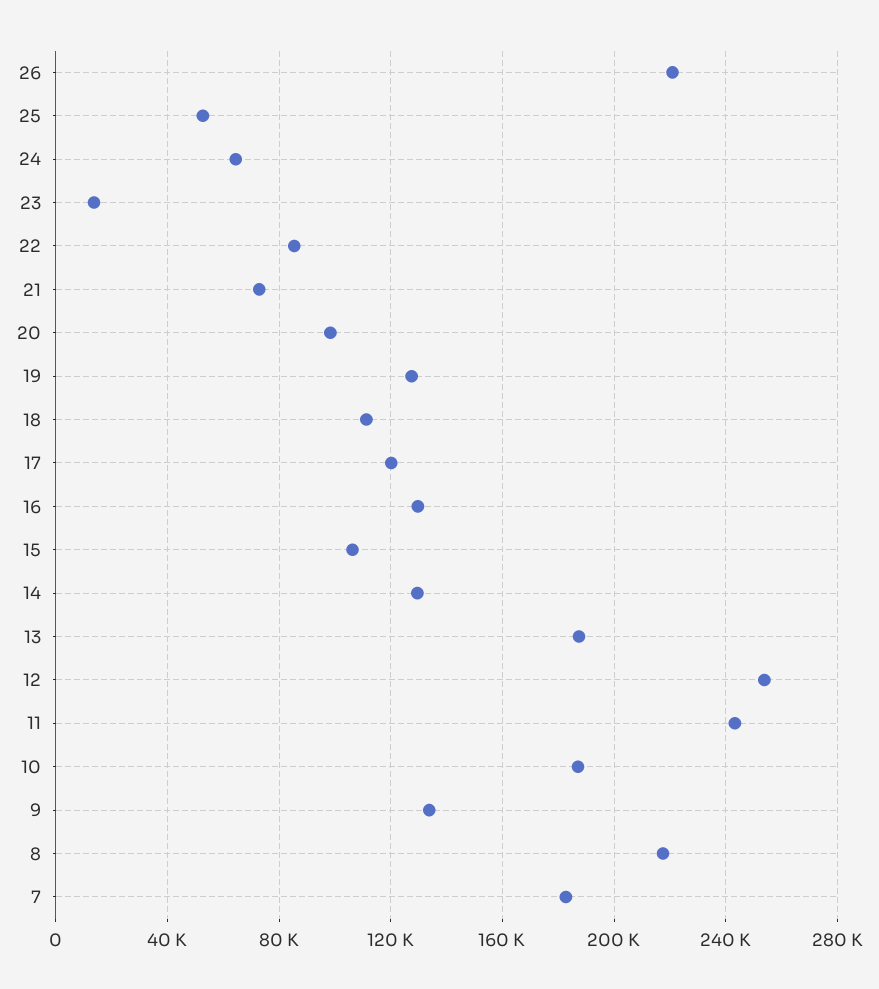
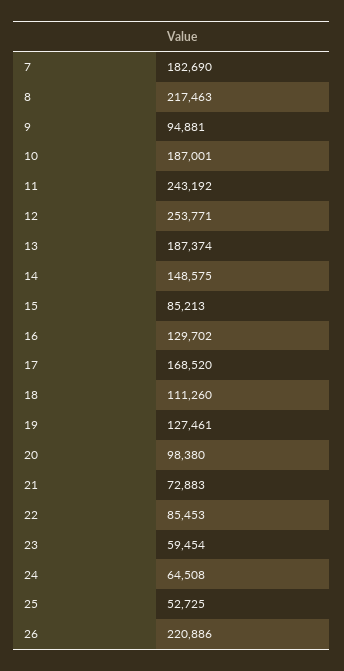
  {
    "26": 220886,
    "25": 52725,
    "24": 64508,
-   "23": 15000,
+   "23": 59454,
    "22": 85453,
    "21": 72883,
    "20": 98380,
    "19": 127461,
    "18": 111260,
-   "17": 120000,
+   "17": 168520,
    "16": 129702,
-   "15": 105000,
+   "15": 85213,
-   "14": 130000,
+   "14": 148575,
    "13": 187374,
    "12": 253771,
    "11": 243192,
    "10": 187001,
-   "9": 135000,
+   "9": 94881,
    "8": 217463,
    "7": 182690
  }

